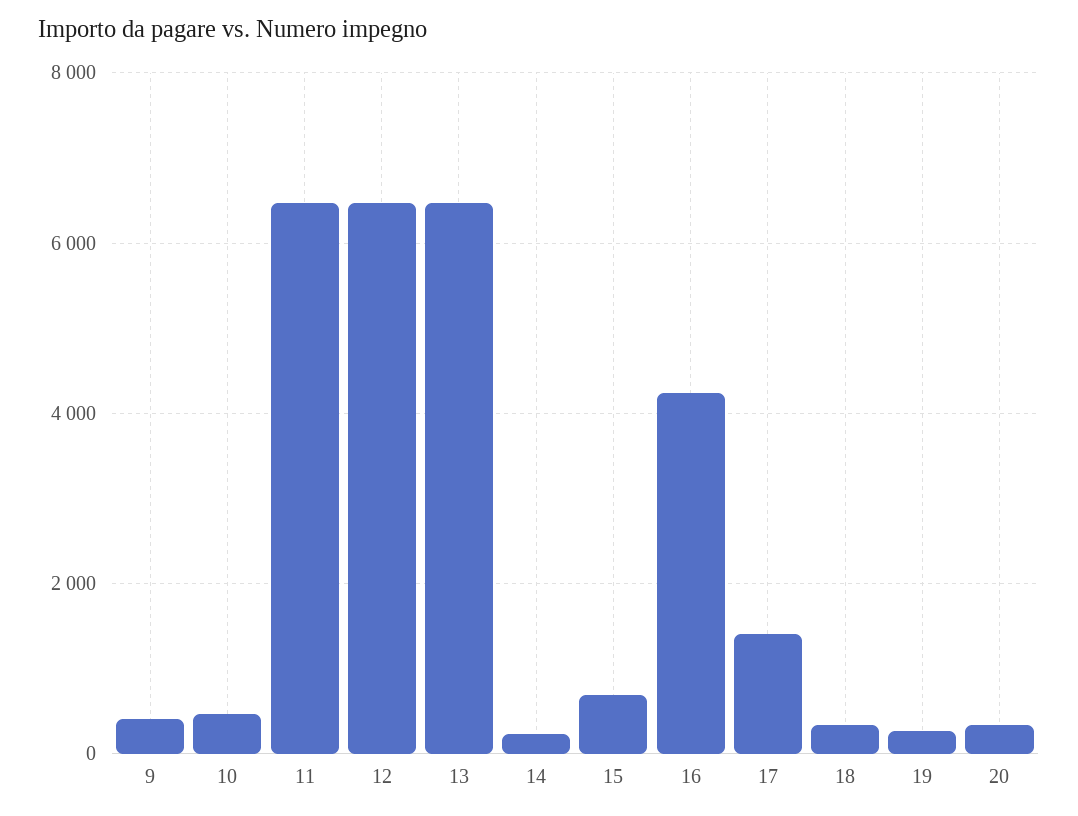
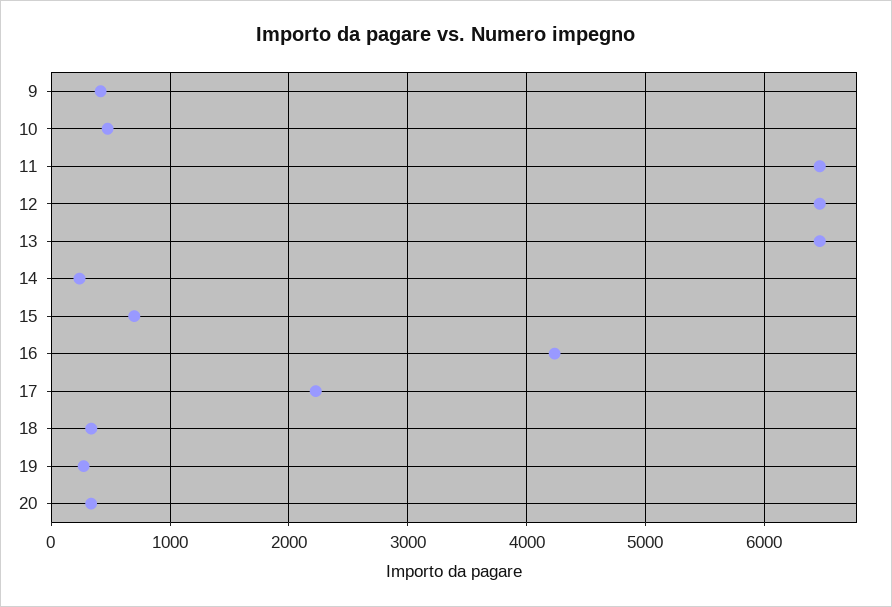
  {
    "9": 400,
    "10": 500,
    "11": 6500,
    "12": 6500,
    "13": 6500,
    "14": 200,
    "15": 700,
    "16": 4200,
-   "17": 1400,
+   "17": 2200,
    "18": 300,
    "19": 300,
    "20": 300
  }

